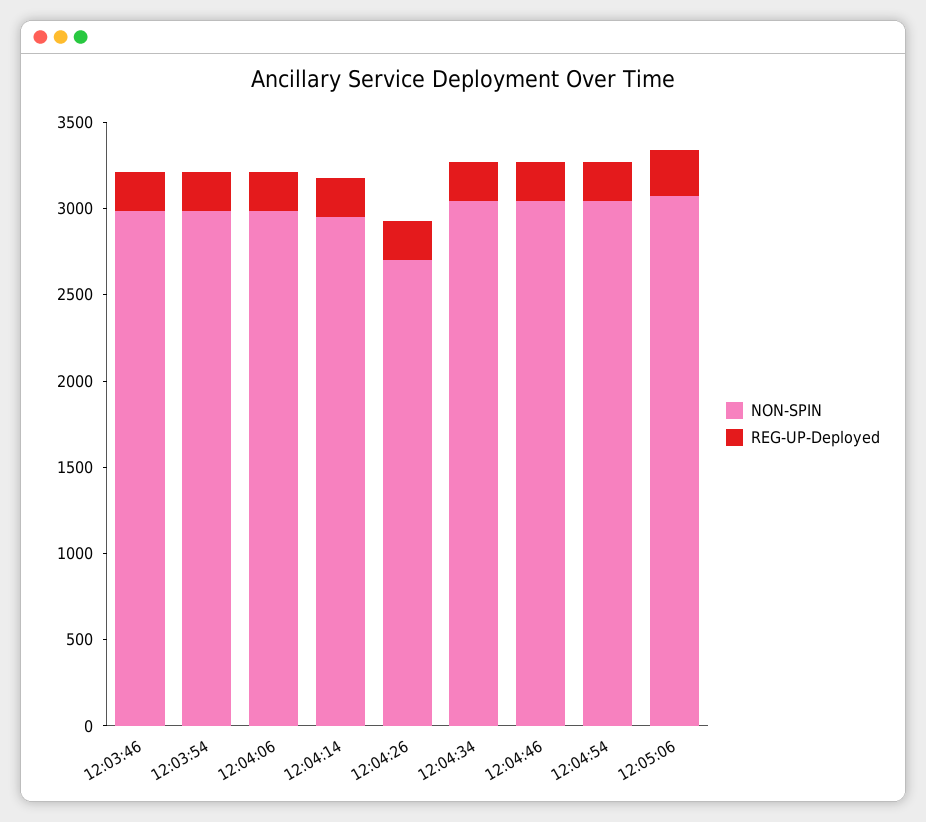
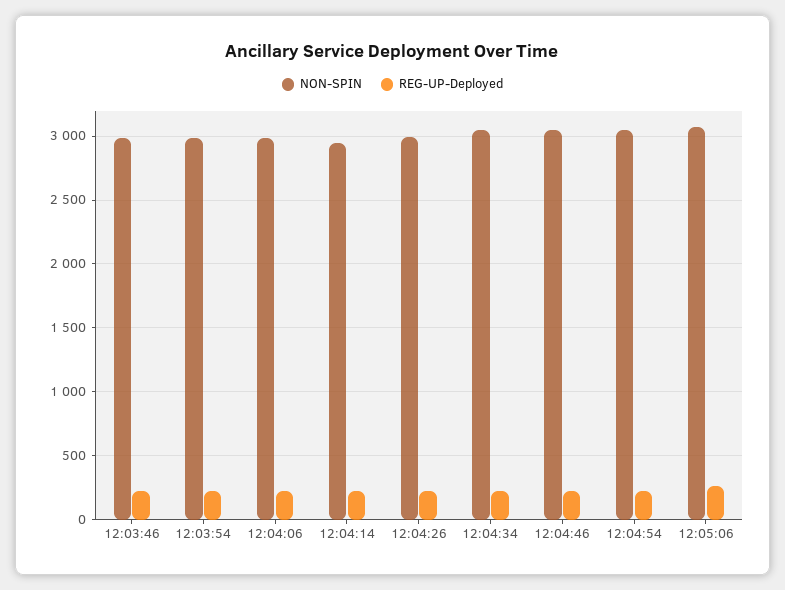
  {
    "NON-SPIN": {
      "12:03:46": 3000,
      "12:03:54": 3000,
      "12:04:06": 3000,
      "12:04:14": 2950,
-     "12:04:26": 2700,
+     "12:04:26": 3000,
      "12:04:34": 3050,
      "12:04:46": 3050,
      "12:04:54": 3050,
      "12:05:06": 3050
    },
    "REG-UP-Deployed": {
      "12:03:46": 250,
      "12:03:54": 250,
      "12:04:06": 250,
      "12:04:14": 250,
      "12:04:26": 250,
      "12:04:34": 250,
      "12:04:46": 250,
      "12:04:54": 250,
      "12:05:06": 250
    }
  }

